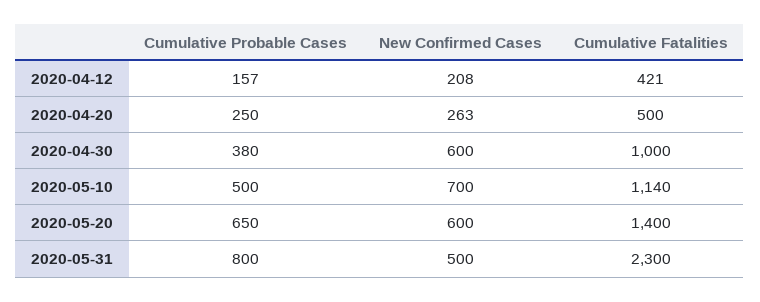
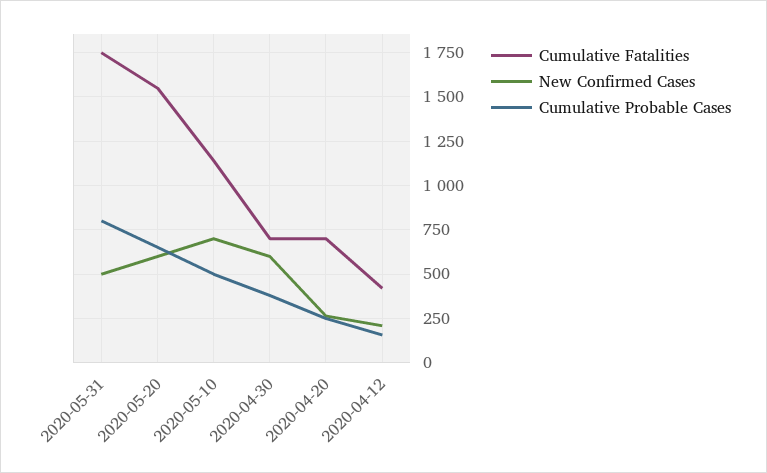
  {
    "Cumulative Probable Cases": {
      "2020-04-12": 157,
      "2020-04-20": 250,
      "2020-04-30": 380,
      "2020-05-10": 500,
      "2020-05-20": 650,
      "2020-05-31": 800
    },
    "New Confirmed Cases": {
      "2020-04-12": 208,
      "2020-04-20": 263,
      "2020-04-30": 600,
      "2020-05-10": 700,
      "2020-05-20": 600,
      "2020-05-31": 500
    },
    "Cumulative Fatalities": {
      "2020-04-12": 421,
-     "2020-04-20": 500,
+     "2020-04-20": 700,
-     "2020-04-30": 1000,
+     "2020-04-30": 700,
      "2020-05-10": 1140,
-     "2020-05-20": 1400,
+     "2020-05-20": 1550,
-     "2020-05-31": 2300
+     "2020-05-31": 1750
    }
  }

